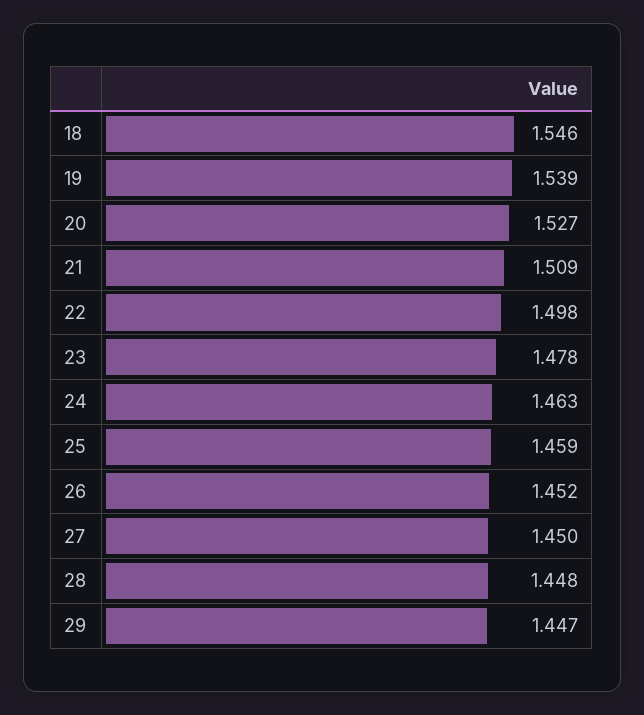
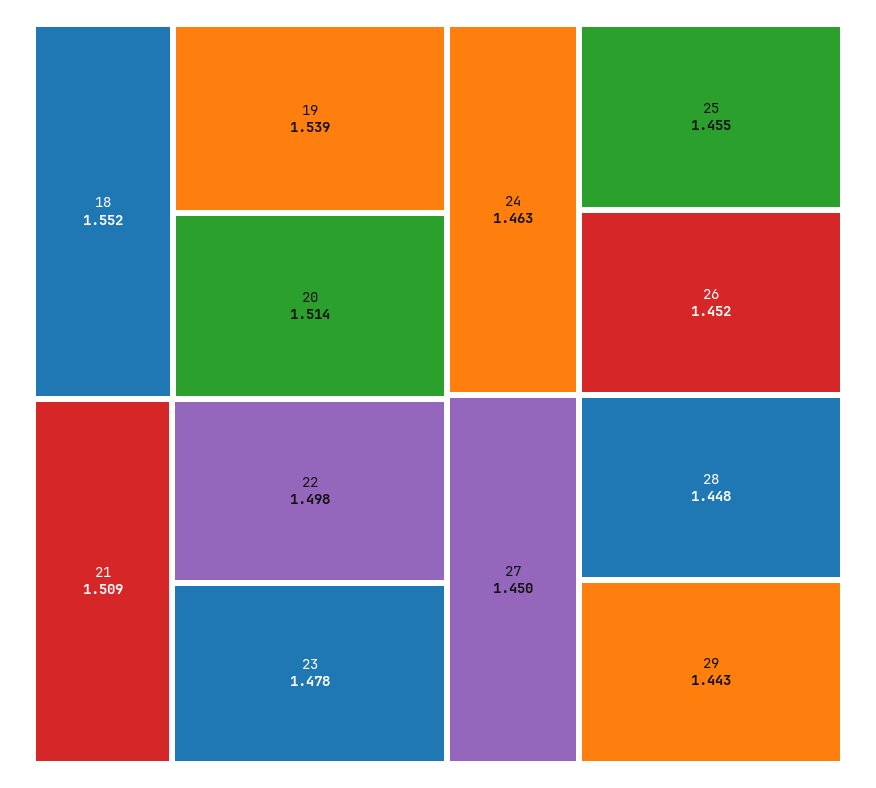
  {
-   "18": 1.546,
+   "18": 1.552,
    "19": 1.539,
-   "20": 1.527,
+   "20": 1.514,
    "21": 1.509,
    "22": 1.498,
    "23": 1.478,
    "24": 1.463,
-   "25": 1.459,
+   "25": 1.455,
    "26": 1.452,
    "27": 1.45,
    "28": 1.448,
-   "29": 1.447
+   "29": 1.443
  }

